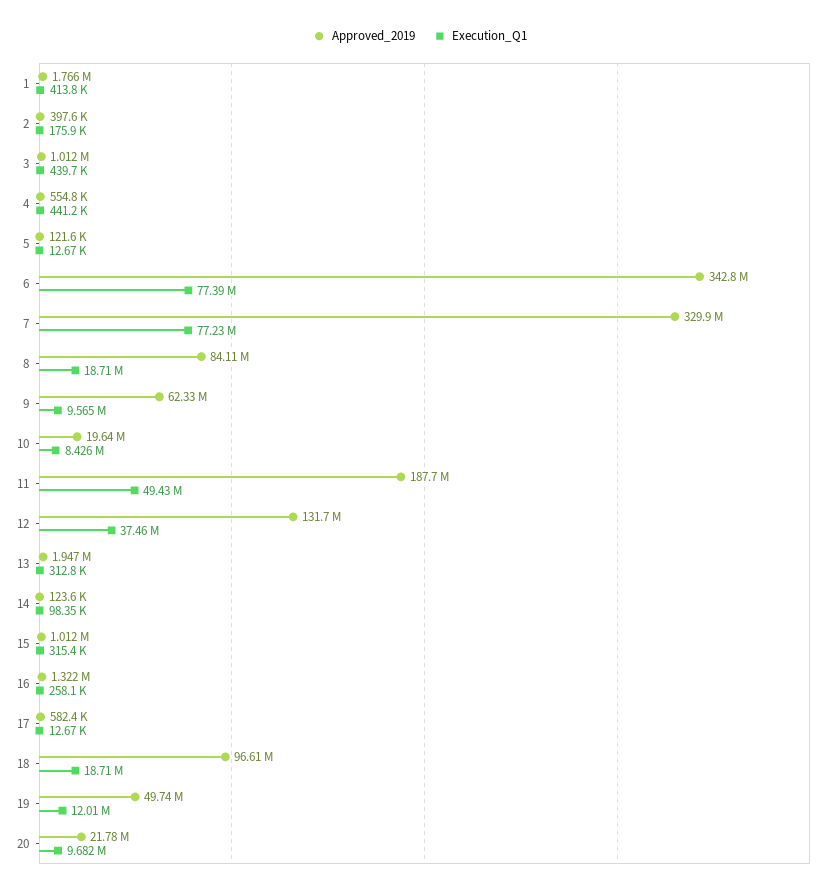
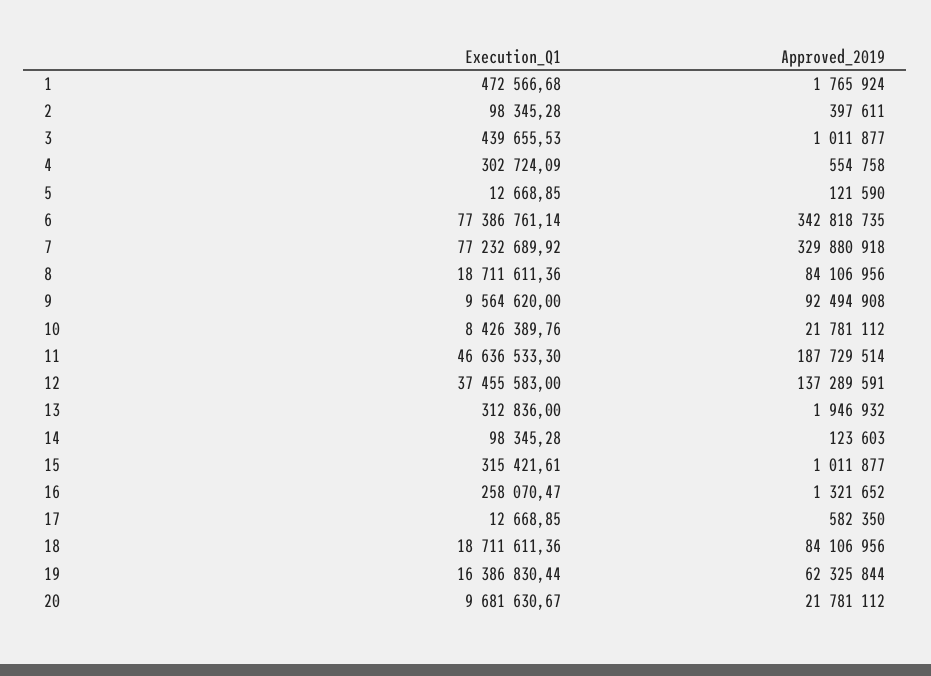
  {
    "Approved_2019": {
      "1": 1765924,
      "2": 397611,
      "3": 1011877,
      "4": 554758,
      "5": 121590,
      "6": 342818735,
      "7": 329880918,
      "8": 84106956,
-     "9": 62330000,
+     "9": 92494908,
-     "10": 19640000,
+     "10": 21781112,
      "11": 187729514,
-     "12": 131700000,
+     "12": 137289591,
      "13": 1946932,
      "14": 123603,
      "15": 1011877,
      "16": 1321652,
      "17": 582350,
-     "18": 96610000,
+     "18": 84106956,
-     "19": 49740000,
+     "19": 62325844,
      "20": 21781112
    },
    "Execution_Q1": {
-     "1": 413800,
+     "1": 472566.68,
-     "2": 175900,
+     "2": 98345.28,
      "3": 439655.53,
-     "4": 441200,
+     "4": 302724.09,
      "5": 12668.85,
      "6": 77386761.14,
      "7": 77232689.92,
      "8": 18711611.36,
      "9": 9564620,
      "10": 8426389.76,
-     "11": 49430000,
+     "11": 46636533.3,
      "12": 37455583,
      "13": 312836,
      "14": 98345.28,
      "15": 315421.61,
      "16": 258070.47,
      "17": 12668.85,
      "18": 18711611.36,
-     "19": 12010000,
+     "19": 16386830.44,
      "20": 9681630.67
    }
  }

